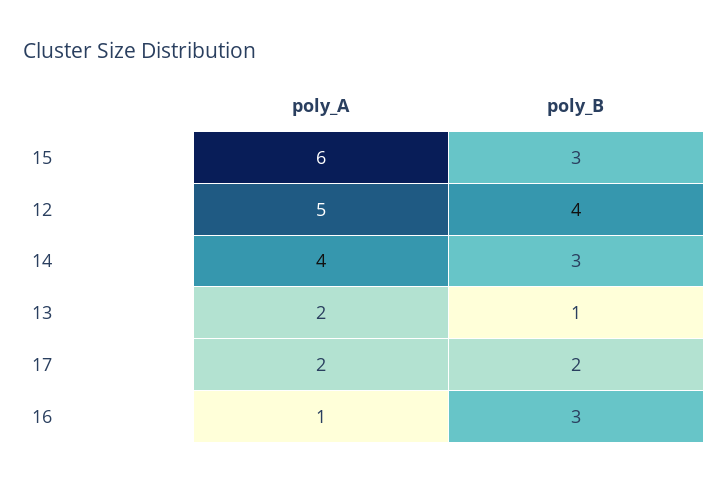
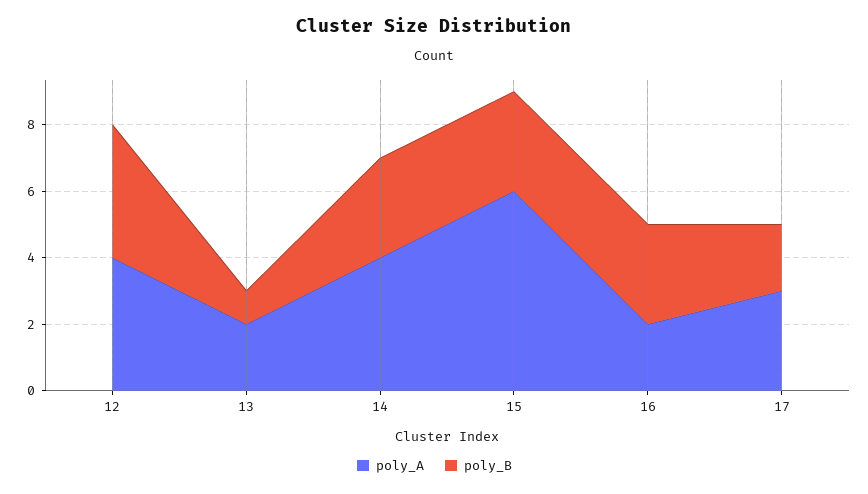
  {
    "poly_A": {
      "15": 6,
-     "12": 5,
+     "12": 4,
      "14": 4,
      "13": 2,
-     "17": 2,
+     "17": 3,
-     "16": 1
+     "16": 2
    },
    "poly_B": {
      "15": 3,
      "12": 4,
      "14": 3,
      "13": 1,
      "17": 2,
      "16": 3
    }
  }

